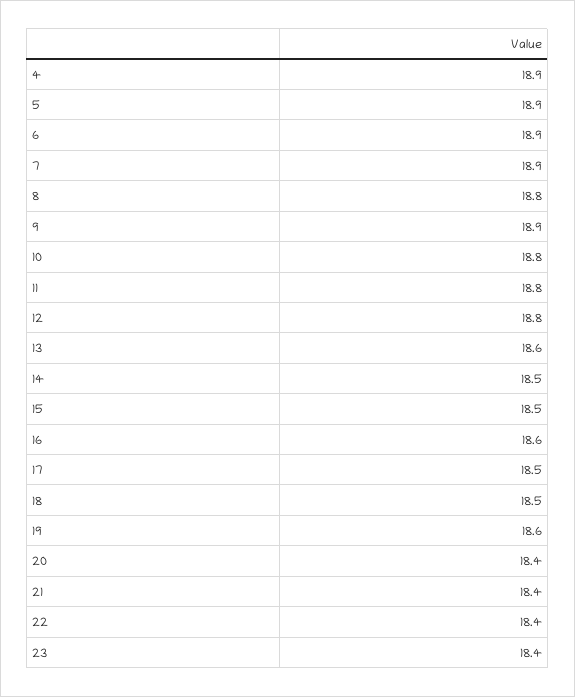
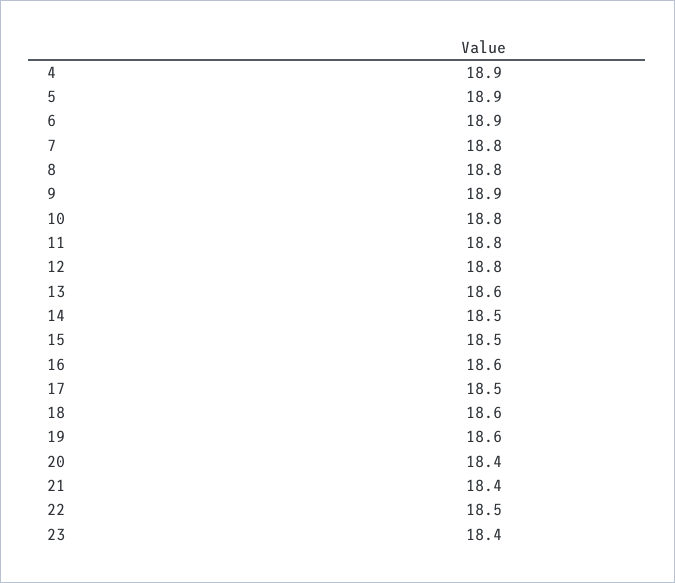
  {
    "4": 18.9,
    "5": 18.9,
    "6": 18.9,
-   "7": 18.9,
+   "7": 18.8,
    "8": 18.8,
    "9": 18.9,
    "10": 18.8,
    "11": 18.8,
    "12": 18.8,
    "13": 18.6,
    "14": 18.5,
    "15": 18.5,
    "16": 18.6,
    "17": 18.5,
-   "18": 18.5,
+   "18": 18.6,
    "19": 18.6,
    "20": 18.4,
    "21": 18.4,
-   "22": 18.4,
+   "22": 18.5,
    "23": 18.4
  }

